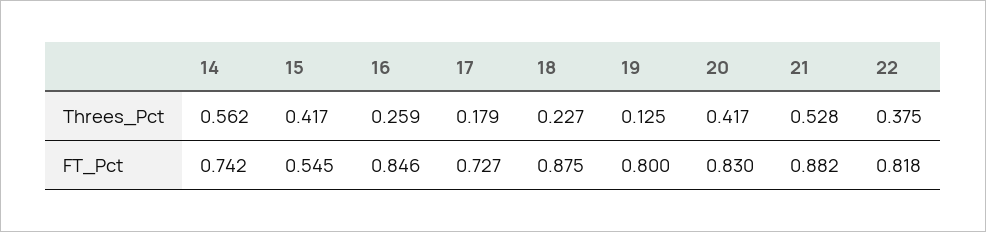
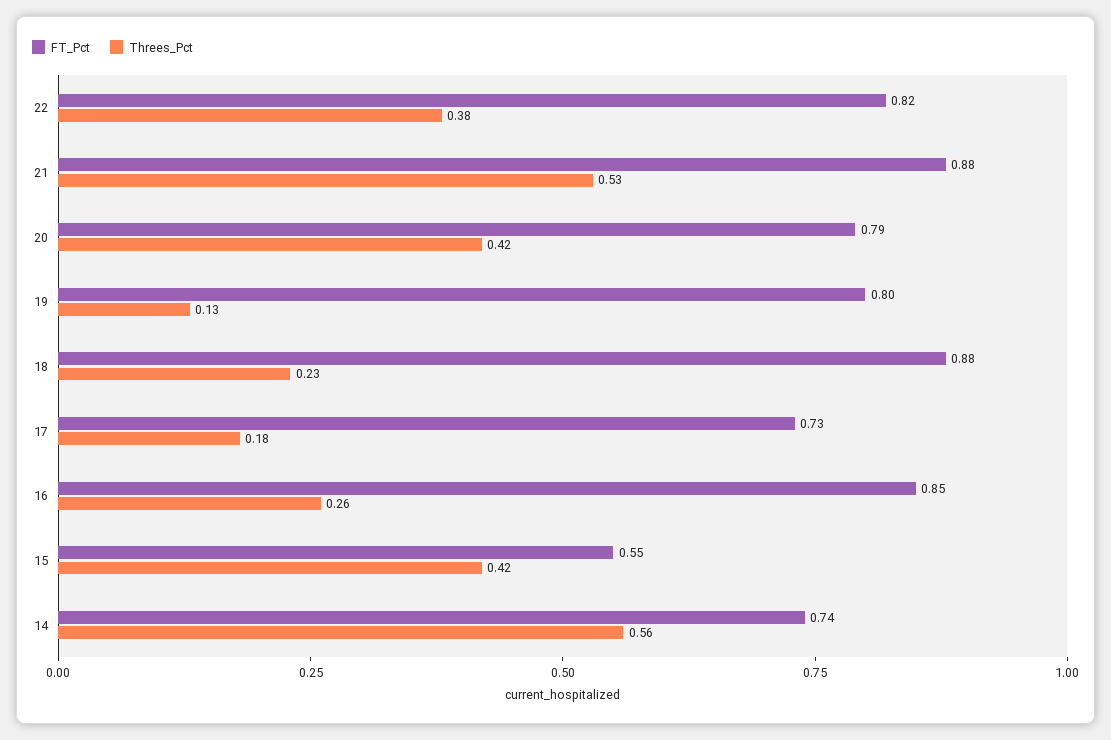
  {
    "Threes_Pct": {
      "14": 0.562,
      "15": 0.417,
      "16": 0.259,
      "17": 0.179,
      "18": 0.227,
      "19": 0.125,
      "20": 0.417,
      "21": 0.528,
      "22": 0.375
    },
    "FT_Pct": {
      "14": 0.742,
      "15": 0.545,
      "16": 0.846,
      "17": 0.727,
      "18": 0.875,
      "19": 0.8,
-     "20": 0.83,
+     "20": 0.79,
      "21": 0.882,
      "22": 0.818
    }
  }

